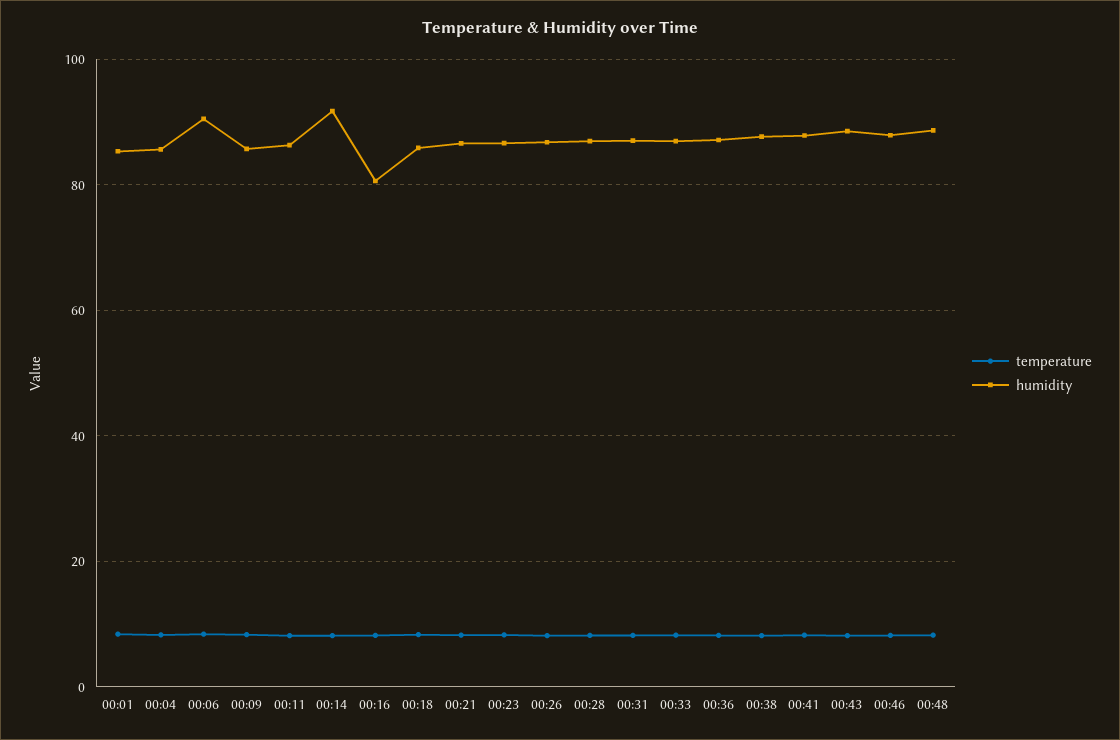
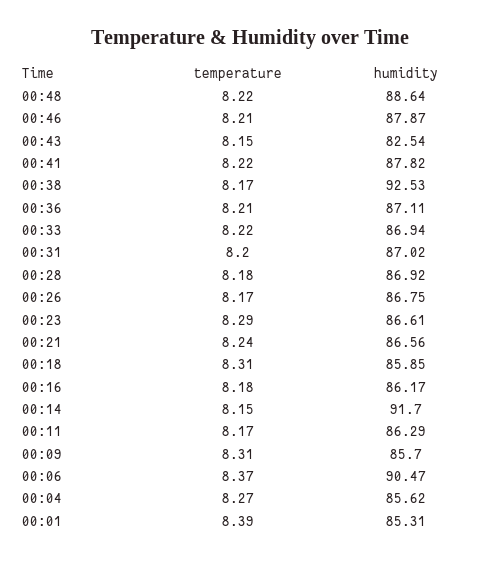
  {
    "temperature": {
      "00:01": 8.39,
      "00:04": 8.27,
      "00:06": 8.37,
      "00:09": 8.31,
      "00:11": 8.17,
      "00:14": 8.15,
      "00:16": 8.18,
      "00:18": 8.31,
      "00:21": 8.24,
      "00:23": 8.29,
      "00:26": 8.17,
      "00:28": 8.18,
      "00:31": 8.2,
      "00:33": 8.22,
      "00:36": 8.21,
      "00:38": 8.17,
      "00:41": 8.22,
      "00:43": 8.15,
      "00:46": 8.21,
      "00:48": 8.22
    },
    "humidity": {
      "00:01": 85.31,
      "00:04": 85.62,
      "00:06": 90.47,
      "00:09": 85.7,
      "00:11": 86.29,
      "00:14": 91.7,
-     "00:16": 80,
+     "00:16": 86.17,
      "00:18": 85.85,
      "00:21": 86.56,
      "00:23": 86.61,
      "00:26": 86.75,
      "00:28": 86.92,
      "00:31": 87.02,
      "00:33": 86.94,
      "00:36": 87.11,
-     "00:38": 88,
+     "00:38": 92.53,
      "00:41": 87.82,
-     "00:43": 88,
+     "00:43": 82.54,
      "00:46": 87.87,
      "00:48": 88.64
    }
  }

